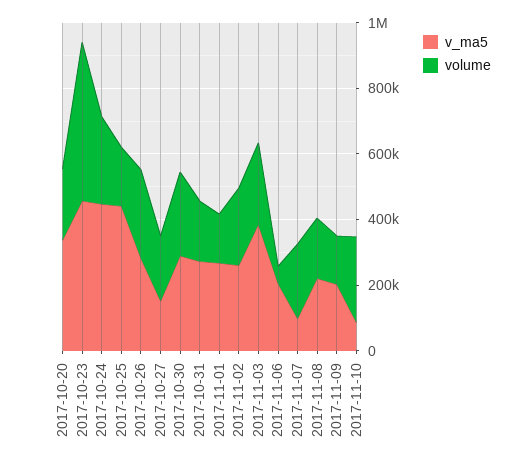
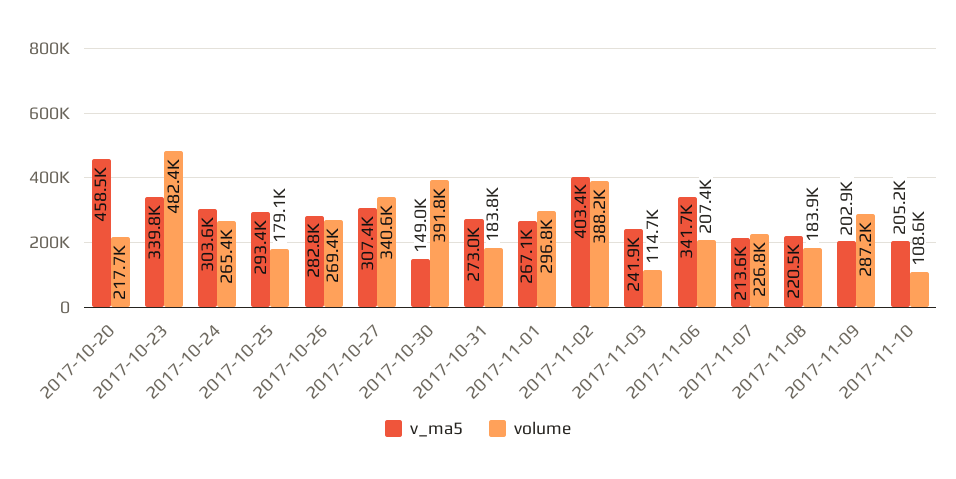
  {
    "v_ma5": {
-     "2017-10-20": 350000,
+     "2017-10-20": 458500,
-     "2017-10-23": 450000,
+     "2017-10-23": 339800,
-     "2017-10-24": 450000,
+     "2017-10-24": 303600,
-     "2017-10-25": 450000,
+     "2017-10-25": 293400,
      "2017-10-26": 282800,
-     "2017-10-27": 150000,
+     "2017-10-27": 307400,
-     "2017-10-30": 300000,
+     "2017-10-30": 149000,
      "2017-10-31": 273000,
      "2017-11-01": 267100,
-     "2017-11-02": 250000,
+     "2017-11-02": 403400,
-     "2017-11-03": 400000,
+     "2017-11-03": 241900,
-     "2017-11-06": 200000,
+     "2017-11-06": 341700,
-     "2017-11-07": 100000,
+     "2017-11-07": 213600,
      "2017-11-08": 220500,
      "2017-11-09": 202900,
-     "2017-11-10": 100000
+     "2017-11-10": 205200
    },
    "volume": {
      "2017-10-20": 217700,
      "2017-10-23": 482400,
      "2017-10-24": 265400,
      "2017-10-25": 179100,
      "2017-10-26": 269400,
-     "2017-10-27": 200000,
+     "2017-10-27": 340600,
-     "2017-10-30": 250000,
+     "2017-10-30": 391800,
      "2017-10-31": 183800,
-     "2017-11-01": 150000,
+     "2017-11-01": 296800,
-     "2017-11-02": 250000,
+     "2017-11-02": 388200,
-     "2017-11-03": 250000,
+     "2017-11-03": 114700,
-     "2017-11-06": 50000,
+     "2017-11-06": 207400,
      "2017-11-07": 226800,
      "2017-11-08": 183900,
-     "2017-11-09": 150000,
+     "2017-11-09": 287200,
-     "2017-11-10": 250000
+     "2017-11-10": 108600
    }
  }

